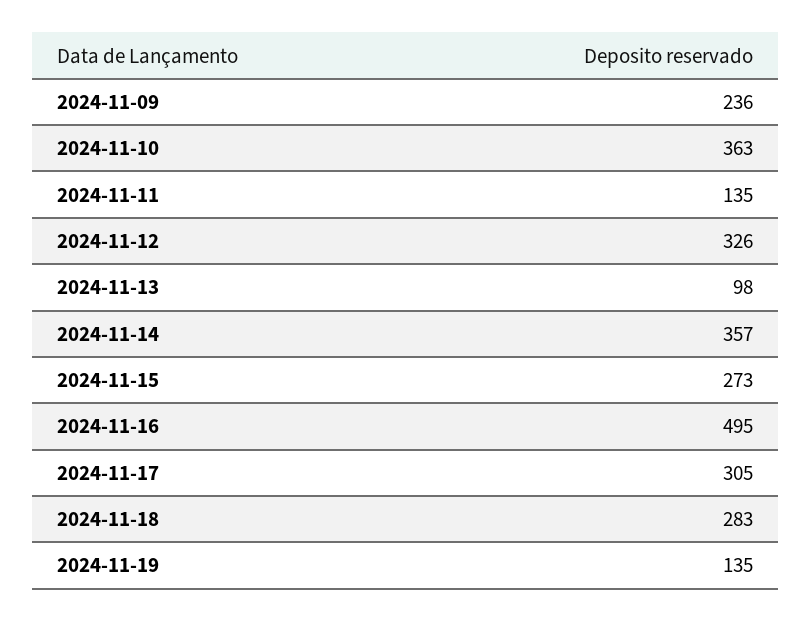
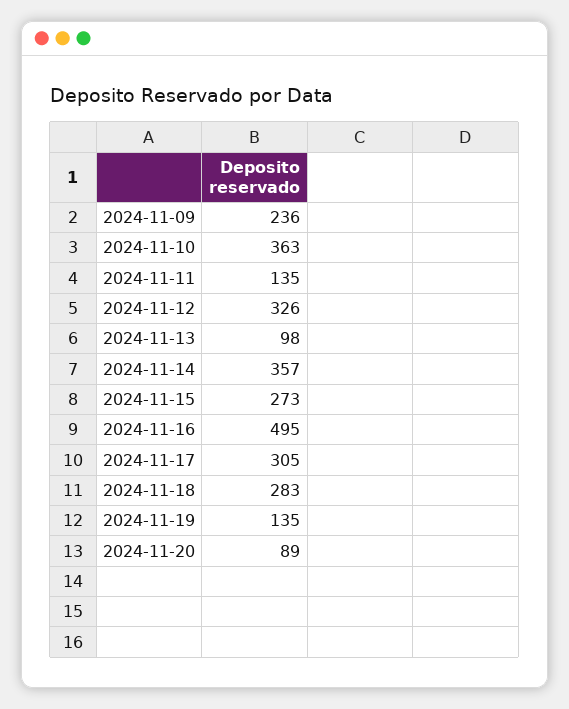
  {
    "2024-11-09": 236,
    "2024-11-10": 363,
    "2024-11-11": 135,
    "2024-11-12": 326,
    "2024-11-13": 98,
    "2024-11-14": 357,
    "2024-11-15": 273,
    "2024-11-16": 495,
    "2024-11-17": 305,
    "2024-11-18": 283,
-   "2024-11-19": 135
+   "2024-11-19": 135,
+   "2024-11-20": 89
  }

